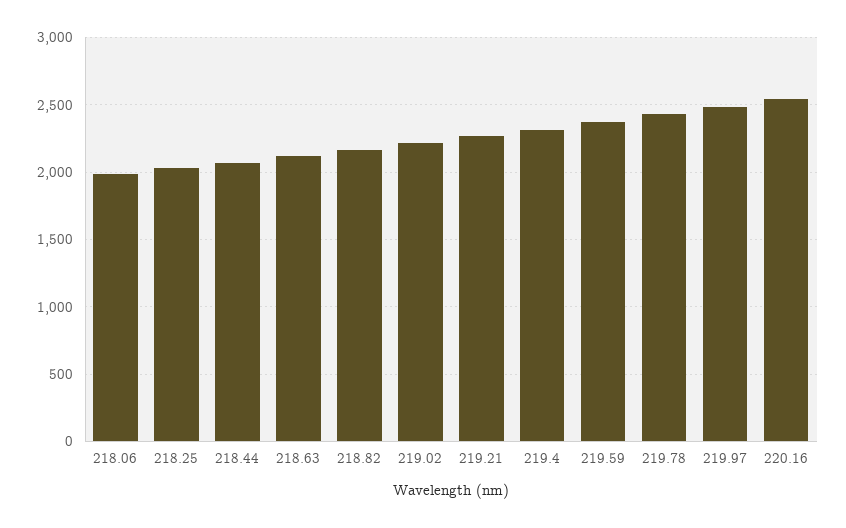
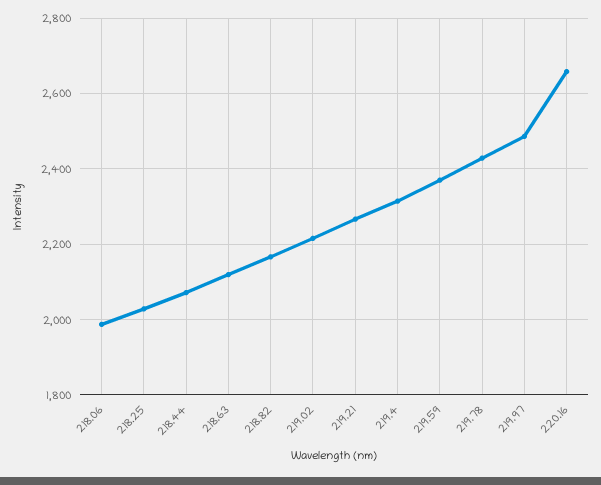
  {
    "218.06": 1980,
    "218.25": 2020,
    "218.44": 2080,
    "218.63": 2120,
    "218.82": 2160,
    "219.02": 2220,
    "219.21": 2260,
    "219.4": 2320,
    "219.59": 2380,
    "219.78": 2420,
    "219.97": 2480,
-   "220.16": 2550
+   "220.16": 2660
  }

